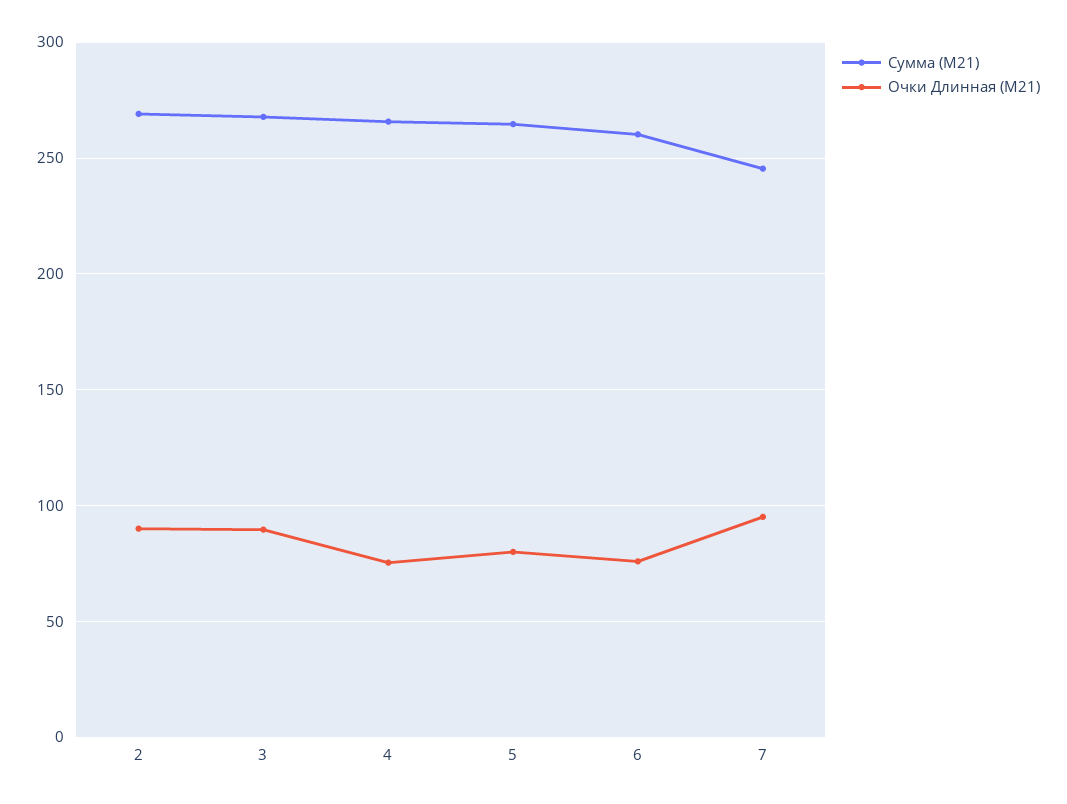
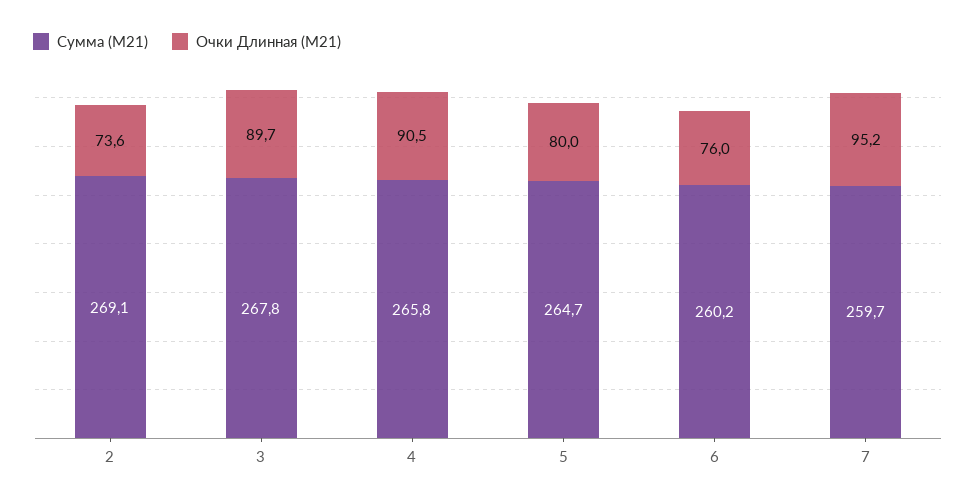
  {
    "Сумма (М21)": {
      "2": 269.1,
      "3": 267.8,
      "4": 265.8,
      "5": 264.7,
      "6": 260.2,
-     "7": 245
+     "7": 259.7
    },
    "Очки Длинная (М21)": {
-     "2": 90,
+     "2": 73.6,
      "3": 89.7,
-     "4": 75,
+     "4": 90.5,
      "5": 80,
      "6": 76,
      "7": 95.2
    }
  }

